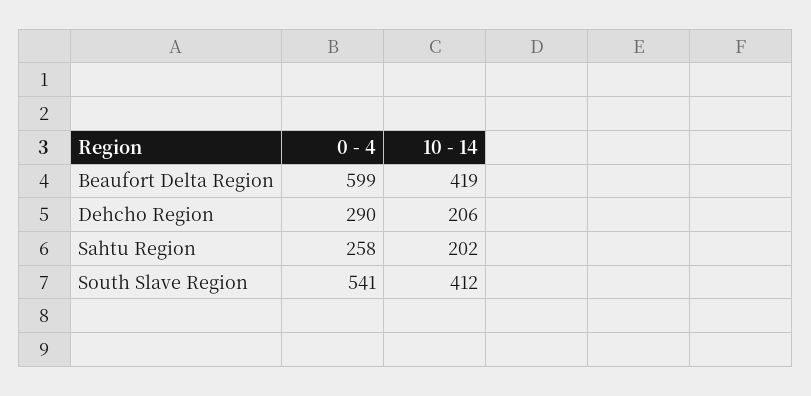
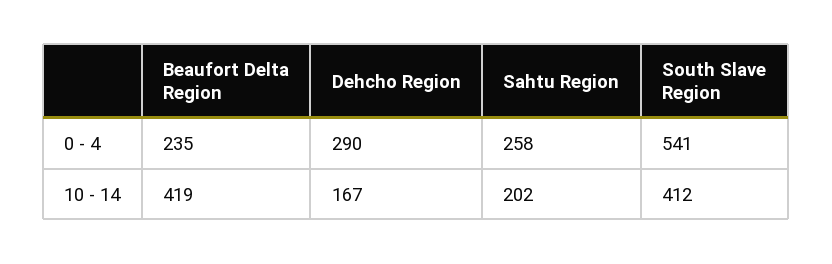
  {
    "0 - 4": {
-     "Beaufort Delta Region": 599,
+     "Beaufort Delta Region": 235,
      "Dehcho Region": 290,
      "Sahtu Region": 258,
      "South Slave Region": 541
    },
    "10 - 14": {
      "Beaufort Delta Region": 419,
-     "Dehcho Region": 206,
+     "Dehcho Region": 167,
      "Sahtu Region": 202,
      "South Slave Region": 412
    }
  }

